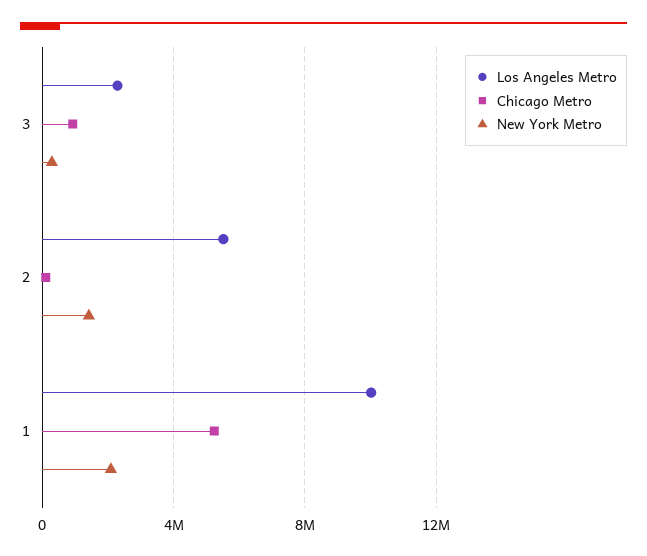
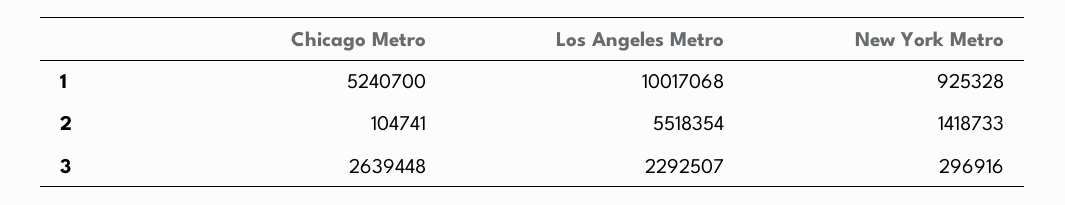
  {
    "Los Angeles Metro": {
      "3": 2292507,
      "2": 5518354,
      "1": 10017068
    },
    "Chicago Metro": {
-     "3": 1000000,
+     "3": 2639448,
      "2": 104741,
      "1": 5240700
    },
    "New York Metro": {
      "3": 296916,
      "2": 1418733,
-     "1": 2000000
+     "1": 925328
    }
  }

